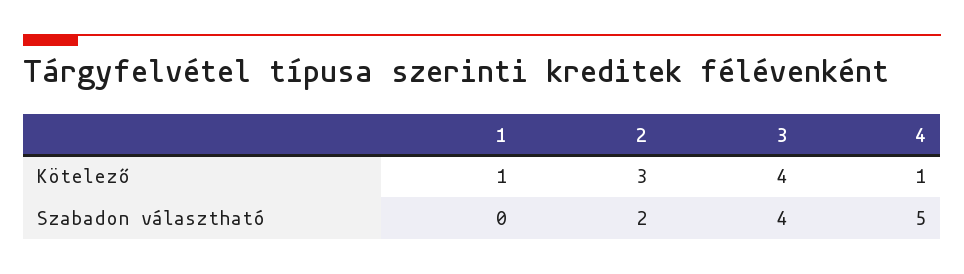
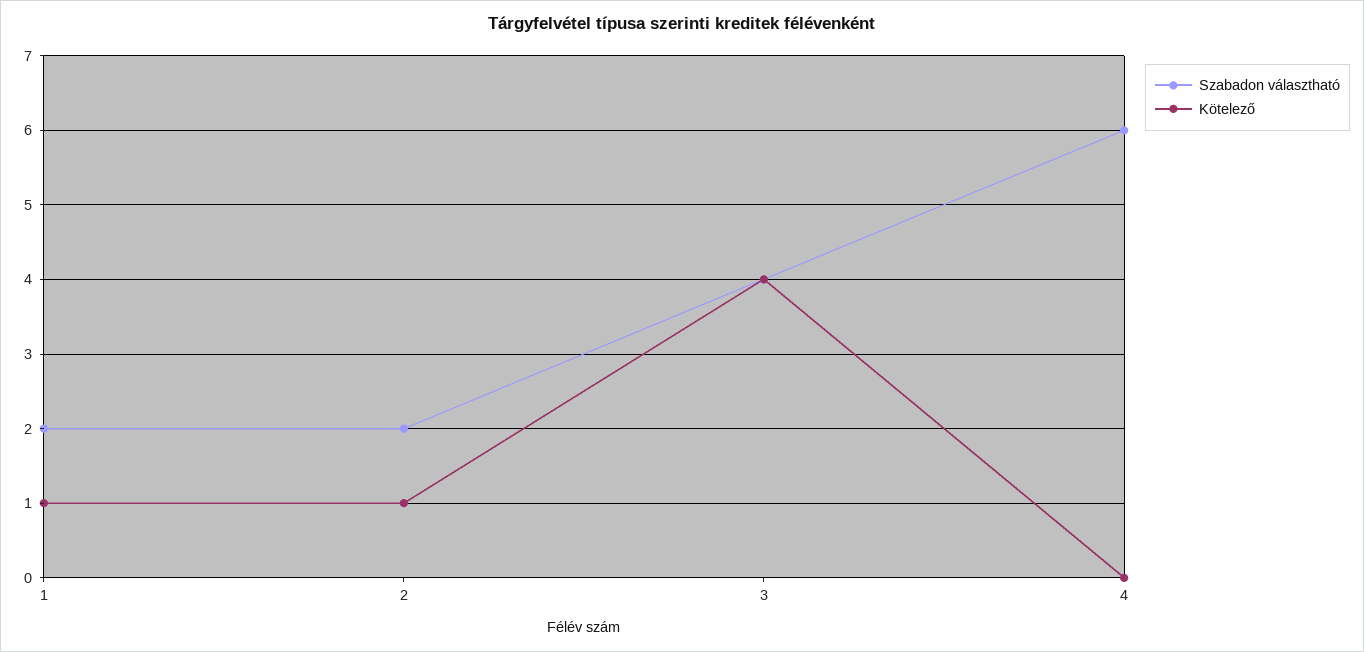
  {
    "Kötelező": {
      "1": 1,
-     "2": 3,
+     "2": 1,
      "3": 4,
-     "4": 1
+     "4": 0
    },
    "Szabadon választható": {
-     "1": 0,
+     "1": 2,
      "2": 2,
      "3": 4,
-     "4": 5
+     "4": 6
    }
  }

